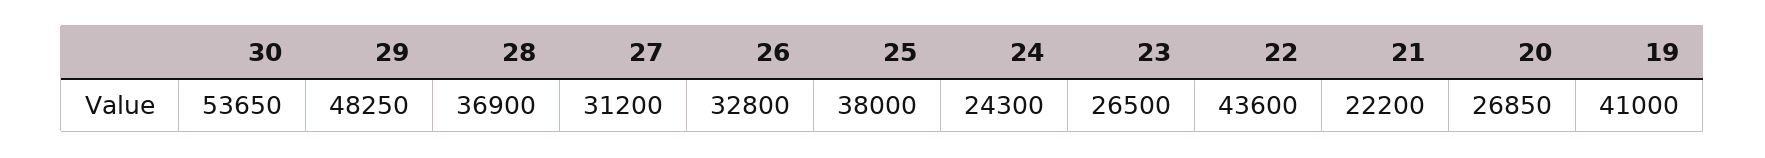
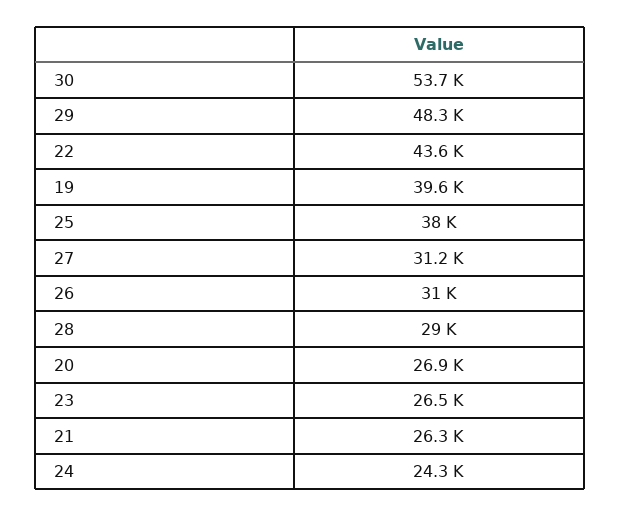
  {
    "30": 53650,
    "29": 48250,
-   "28": 36900,
+   "28": 29000,
    "27": 31200,
-   "26": 32800,
+   "26": 31000,
    "25": 38000,
    "24": 24300,
    "23": 26500,
    "22": 43600,
-   "21": 22200,
+   "21": 26300,
    "20": 26850,
-   "19": 41000
+   "19": 39600
  }

